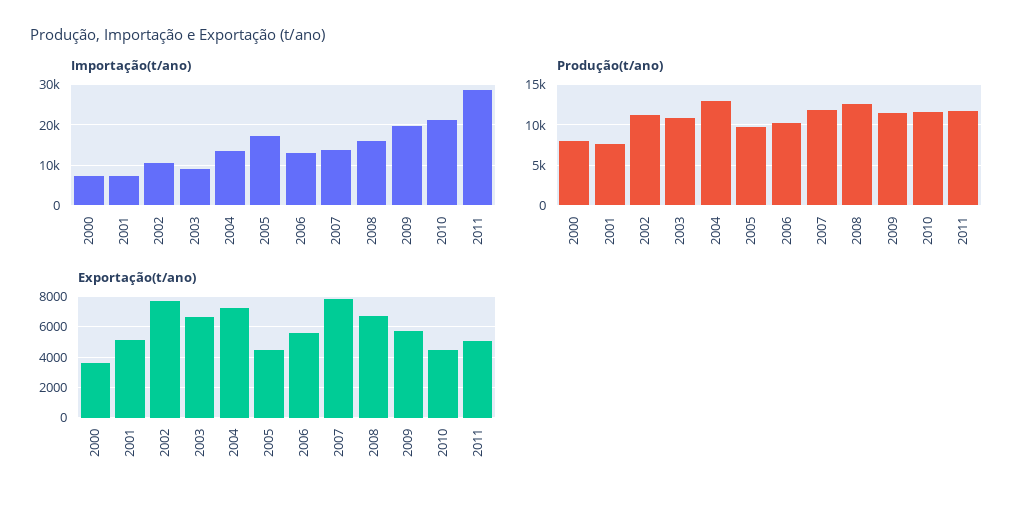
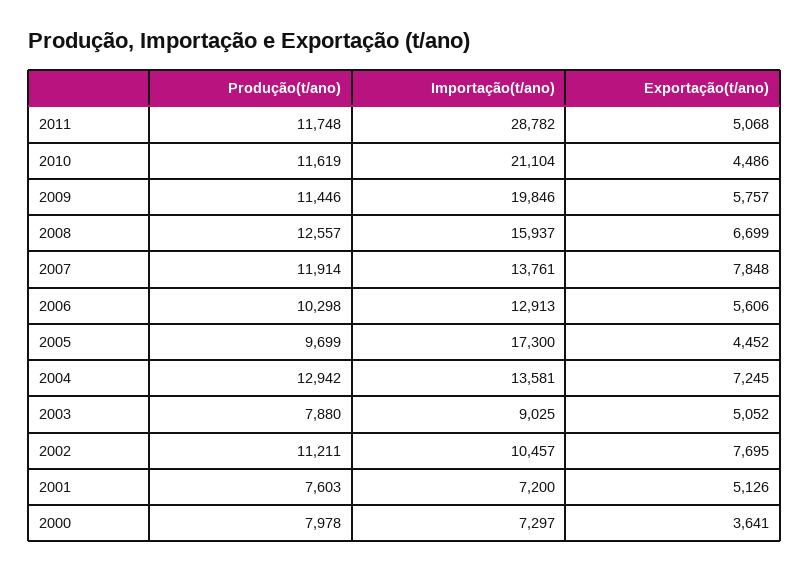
  {
    "Importação(t/ano)": {
      "2000": 7297,
      "2001": 7200,
      "2002": 10457,
      "2003": 9025,
      "2004": 13581,
      "2005": 17300,
      "2006": 12913,
      "2007": 13761,
      "2008": 15937,
      "2009": 19846,
      "2010": 21104,
      "2011": 28782
    },
    "Produção(t/ano)": {
      "2000": 7978,
      "2001": 7603,
      "2002": 11211,
-     "2003": 11000,
+     "2003": 7880,
      "2004": 12942,
      "2005": 9699,
      "2006": 10298,
      "2007": 11914,
      "2008": 12557,
      "2009": 11446,
      "2010": 11619,
      "2011": 11748
    },
    "Exportação(t/ano)": {
      "2000": 3641,
      "2001": 5126,
      "2002": 7695,
-     "2003": 6500,
+     "2003": 5052,
      "2004": 7245,
      "2005": 4452,
      "2006": 5606,
      "2007": 7848,
      "2008": 6699,
      "2009": 5757,
      "2010": 4486,
      "2011": 5068
    }
  }

